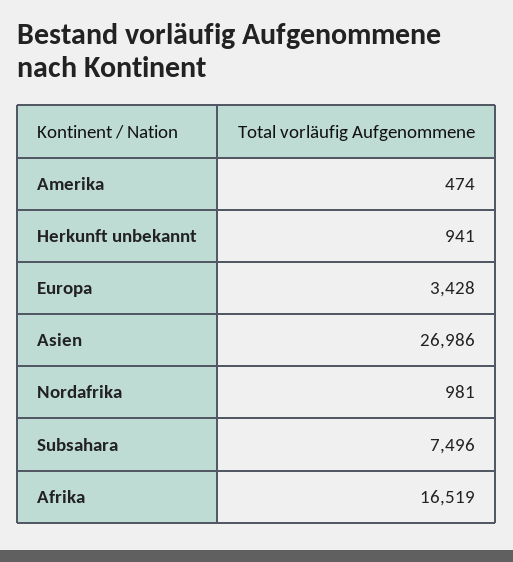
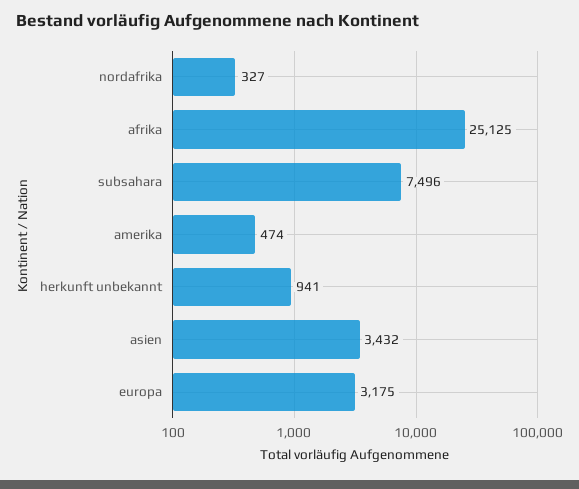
  {
    "Amerika": 474,
    "Herkunft unbekannt": 941,
-   "Europa": 3428,
+   "Europa": 3175,
-   "Asien": 26986,
+   "Asien": 3432,
-   "Nordafrika": 981,
+   "Nordafrika": 327,
    "Subsahara": 7496,
-   "Afrika": 16519
+   "Afrika": 25125
  }

